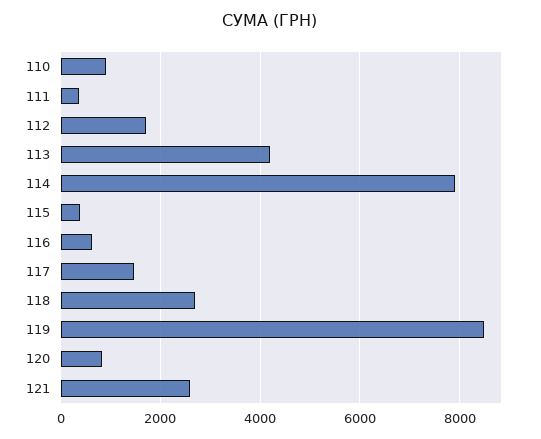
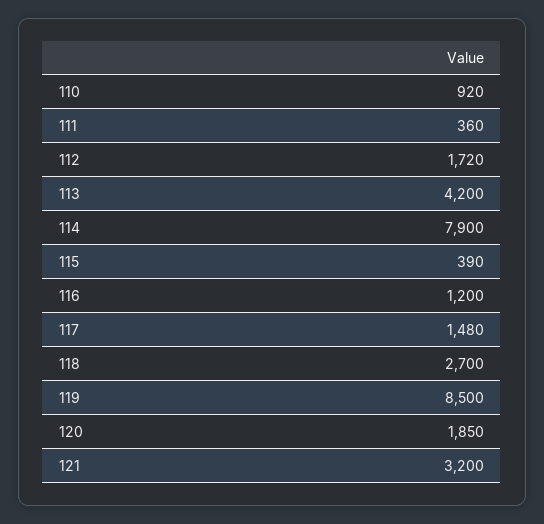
  {
    "110": 920,
    "111": 360,
    "112": 1720,
    "113": 4200,
    "114": 7900,
    "115": 390,
-   "116": 600,
+   "116": 1200,
    "117": 1480,
    "118": 2700,
    "119": 8500,
-   "120": 800,
+   "120": 1850,
-   "121": 2600
+   "121": 3200
  }

